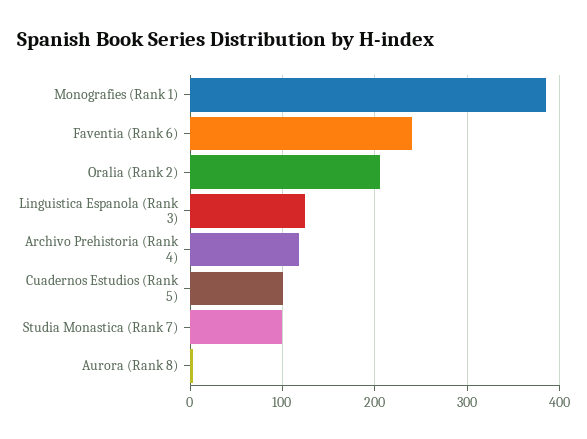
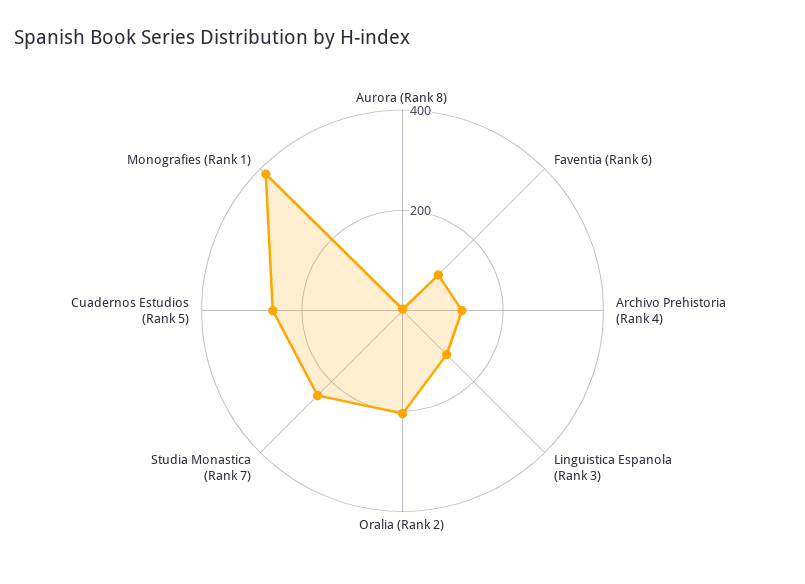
  {
    "Monografies (Rank 1)": 390,
-   "Faventia (Rank 6)": 240,
+   "Faventia (Rank 6)": 100,
    "Oralia (Rank 2)": 210,
    "Linguistica Espanola (Rank 3)": 120,
    "Archivo Prehistoria (Rank 4)": 120,
-   "Cuadernos Estudios (Rank 5)": 100,
+   "Cuadernos Estudios (Rank 5)": 250,
-   "Studia Monastica (Rank 7)": 100,
+   "Studia Monastica (Rank 7)": 250,
    "Aurora (Rank 8)": 0
  }

